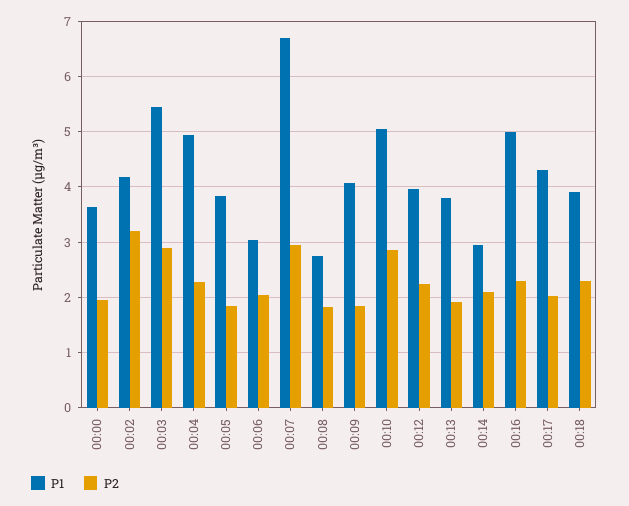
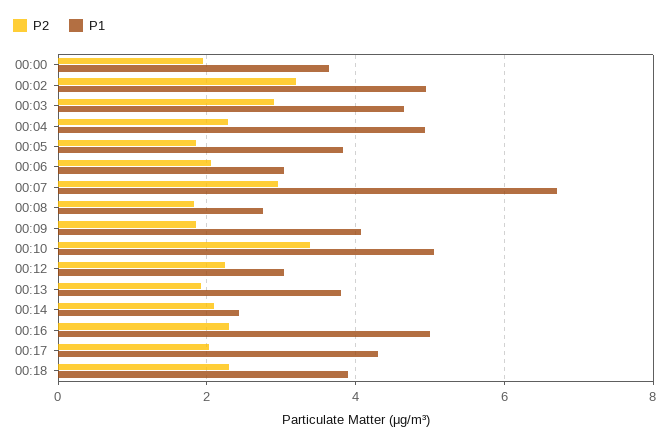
  {
    "P1": {
      "00:00": 3.6,
-     "00:02": 4.2,
+     "00:02": 5,
-     "00:03": 5.4,
+     "00:03": 4.6,
      "00:04": 5,
      "00:05": 3.8,
      "00:06": 3,
      "00:07": 6.8,
      "00:08": 2.8,
      "00:09": 4,
      "00:10": 5,
-     "00:12": 4,
+     "00:12": 3,
      "00:13": 3.8,
-     "00:14": 3,
+     "00:14": 2.4,
      "00:16": 5,
      "00:17": 4.4,
      "00:18": 4
    },
    "P2": {
      "00:00": 2,
      "00:02": 3.2,
      "00:03": 3,
      "00:04": 2.2,
      "00:05": 1.8,
      "00:06": 2,
      "00:07": 3,
      "00:08": 1.8,
      "00:09": 1.8,
-     "00:10": 2.8,
+     "00:10": 3.4,
      "00:12": 2.2,
      "00:13": 2,
      "00:14": 2.2,
      "00:16": 2.4,
      "00:17": 2,
      "00:18": 2.4
    }
  }

